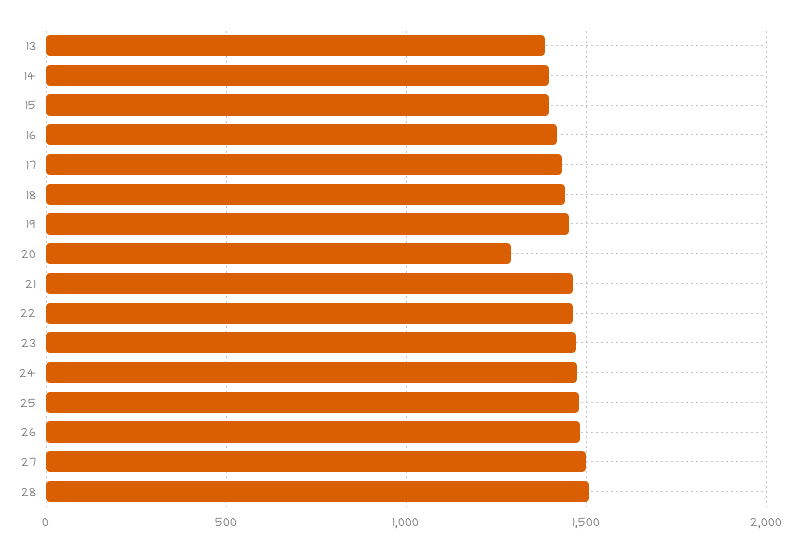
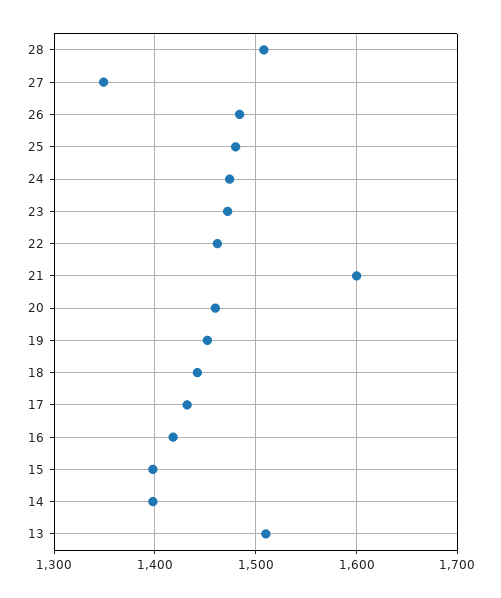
  {
-   "13": 1400,
+   "13": 1510,
    "14": 1400,
    "15": 1400,
    "16": 1420,
    "17": 1430,
    "18": 1440,
    "19": 1450,
-   "20": 1300,
+   "20": 1460,
-   "21": 1450,
+   "21": 1600,
    "22": 1460,
    "23": 1470,
    "24": 1470,
    "25": 1480,
    "26": 1480,
-   "27": 1500,
+   "27": 1350,
    "28": 1510
  }

